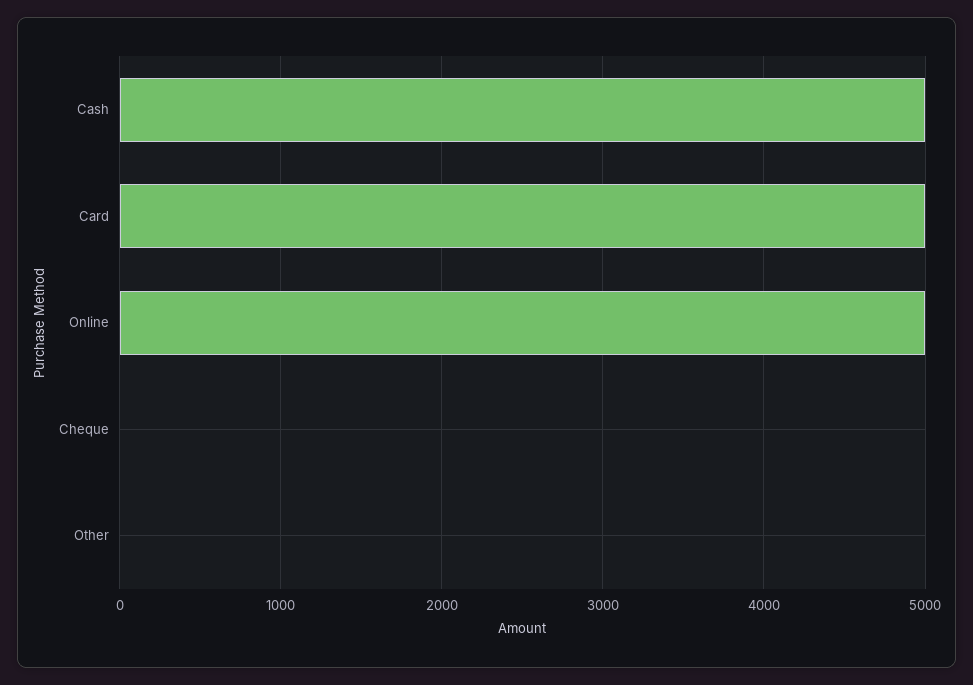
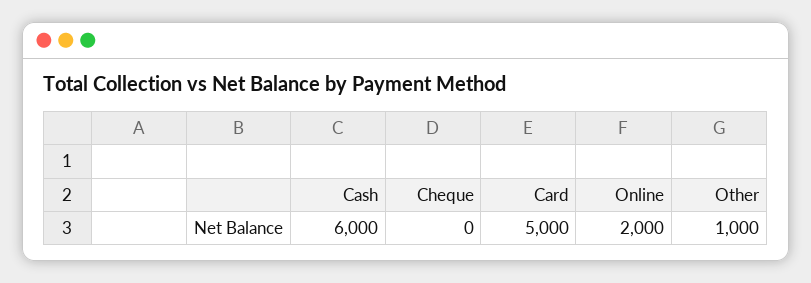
  {
-   "Cash": 5000,
+   "Cash": 6000,
    "Card": 5000,
-   "Online": 5000,
+   "Online": 2000,
    "Cheque": 0,
-   "Other": 0
+   "Other": 1000
  }

